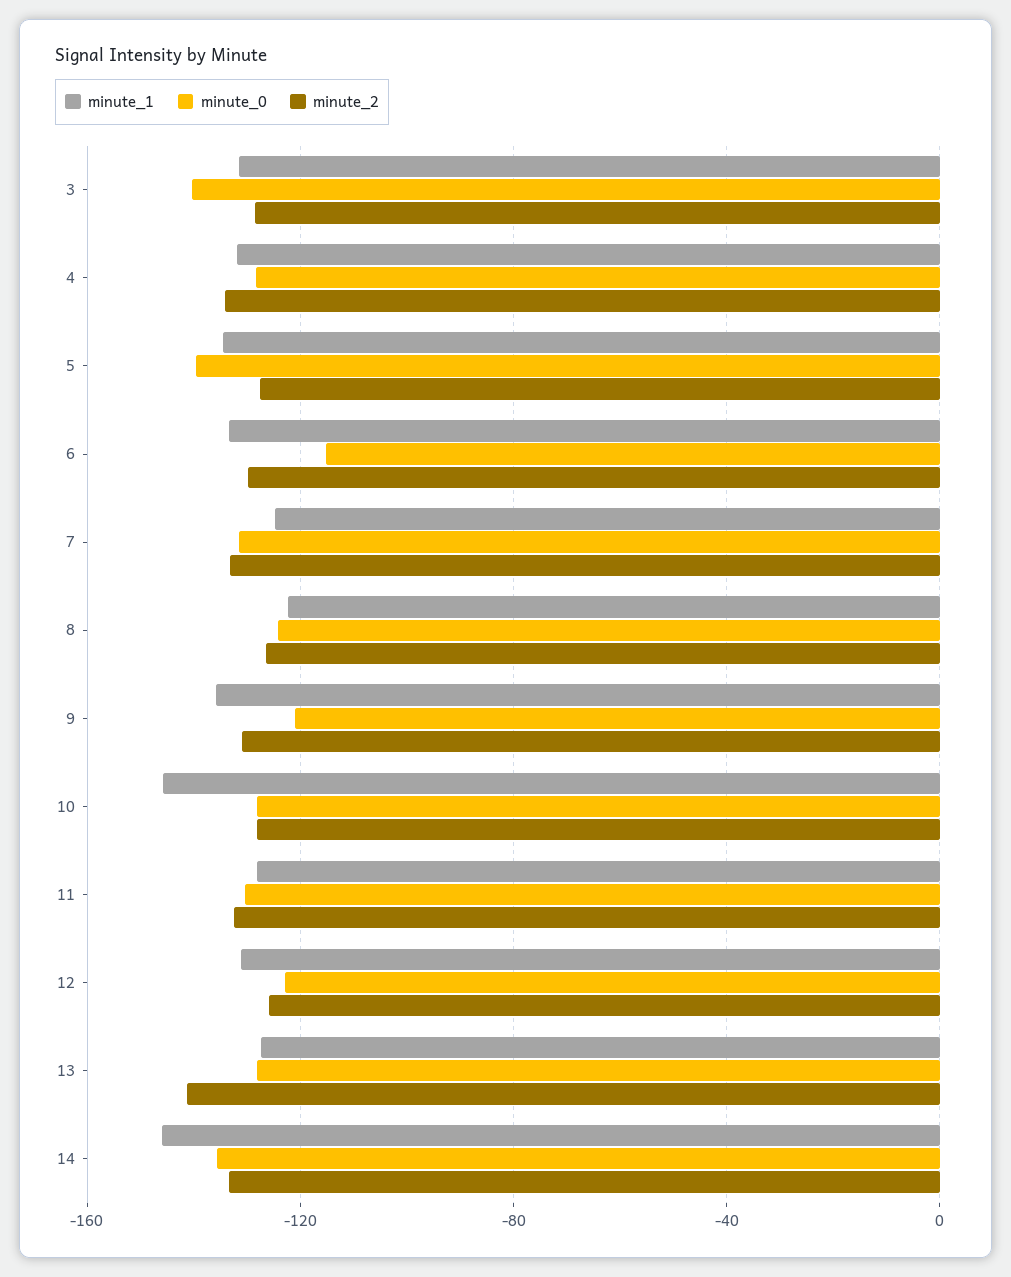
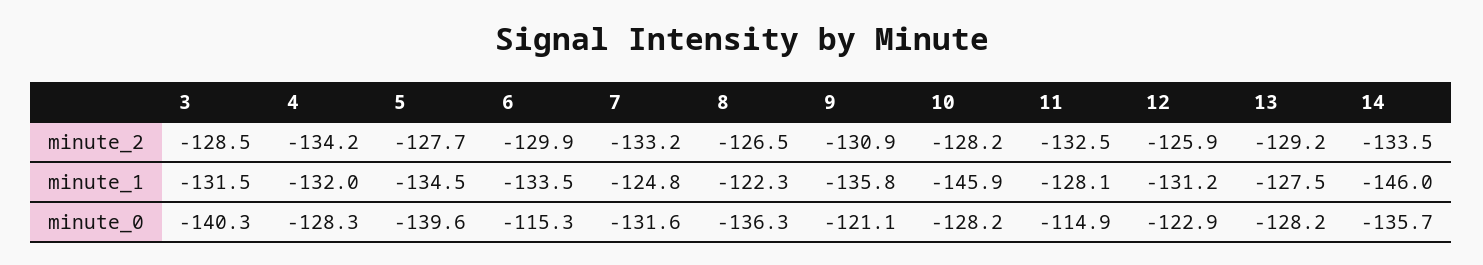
  {
    "minute_1": {
      "3": -131.5,
      "4": -132,
      "5": -134.5,
      "6": -133.5,
      "7": -124.8,
      "8": -122.3,
      "9": -135.8,
      "10": -145.9,
      "11": -128.1,
      "12": -131.2,
      "13": -127.5,
      "14": -146
    },
    "minute_0": {
      "3": -140.3,
      "4": -128.3,
      "5": -139.6,
      "6": -115.3,
      "7": -131.6,
-     "8": -125,
+     "8": -136.3,
      "9": -121.1,
      "10": -128.2,
-     "11": -130,
+     "11": -114.9,
      "12": -122.9,
      "13": -128.2,
      "14": -135.7
    },
    "minute_2": {
      "3": -128.5,
      "4": -134.2,
      "5": -127.7,
      "6": -129.9,
      "7": -133.2,
      "8": -126.5,
      "9": -130.9,
      "10": -128.2,
      "11": -132.5,
      "12": -125.9,
-     "13": -140,
+     "13": -129.2,
      "14": -133.5
    }
  }

